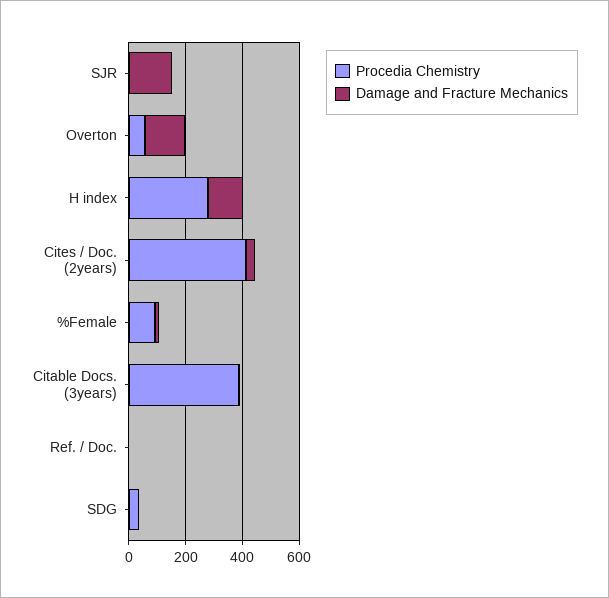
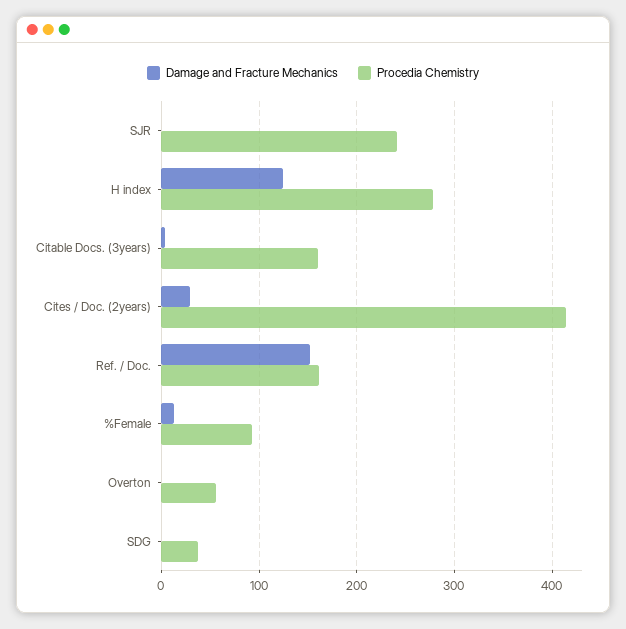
  {
    "Procedia Chemistry": {
-     "SJR": 0,
+     "SJR": 240,
      "Overton": 60,
      "H index": 280,
      "Cites / Doc. (2years)": 410,
      "%Female": 90,
-     "Citable Docs. (3years)": 400,
+     "Citable Docs. (3years)": 160,
-     "Ref. / Doc.": 0,
+     "Ref. / Doc.": 160,
      "SDG": 40
    },
    "Damage and Fracture Mechanics": {
-     "SJR": 150,
+     "SJR": 0,
-     "Overton": 150,
+     "Overton": 0,
      "H index": 130,
      "Cites / Doc. (2years)": 30,
      "%Female": 10,
      "Citable Docs. (3years)": 0,
-     "Ref. / Doc.": 0,
+     "Ref. / Doc.": 150,
      "SDG": 0
    }
  }

